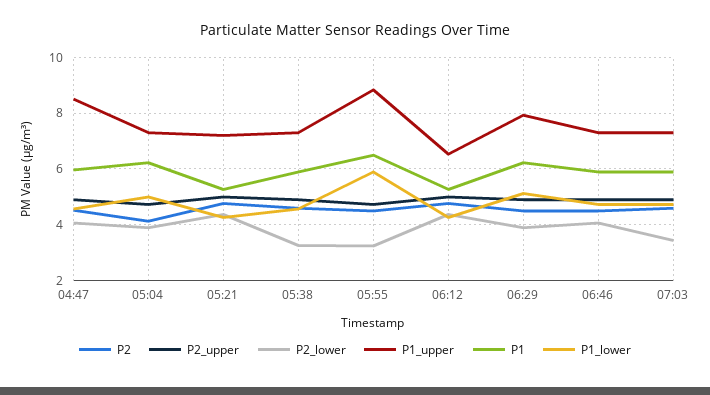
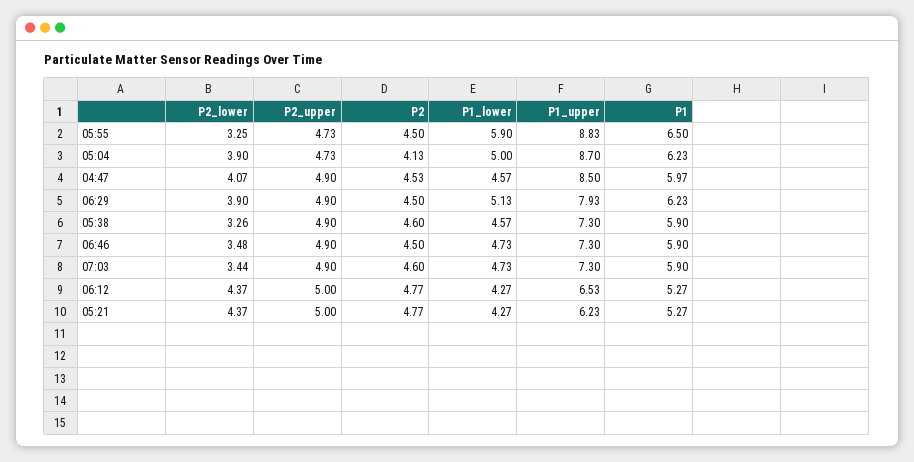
  {
    "P2": {
      "04:47": 4.53,
      "05:04": 4.13,
      "05:21": 4.77,
      "05:38": 4.6,
      "05:55": 4.5,
      "06:12": 4.77,
      "06:29": 4.5,
      "06:46": 4.5,
      "07:03": 4.6
    },
    "P2_upper": {
      "04:47": 4.9,
      "05:04": 4.73,
      "05:21": 5,
      "05:38": 4.9,
      "05:55": 4.73,
      "06:12": 5,
      "06:29": 4.9,
      "06:46": 4.9,
      "07:03": 4.9
    },
    "P2_lower": {
      "04:47": 4.07,
      "05:04": 3.9,
      "05:21": 4.37,
      "05:38": 3.26,
      "05:55": 3.25,
      "06:12": 4.37,
      "06:29": 3.9,
-     "06:46": 4,
+     "06:46": 3.48,
      "07:03": 3.44
    },
    "P1_upper": {
      "04:47": 8.5,
-     "05:04": 7.25,
+     "05:04": 8.7,
-     "05:21": 7.25,
+     "05:21": 6.23,
      "05:38": 7.3,
      "05:55": 8.83,
      "06:12": 6.53,
      "06:29": 7.93,
      "06:46": 7.3,
      "07:03": 7.3
    },
    "P1": {
      "04:47": 5.97,
      "05:04": 6.23,
      "05:21": 5.27,
      "05:38": 5.9,
      "05:55": 6.5,
      "06:12": 5.27,
      "06:29": 6.23,
      "06:46": 5.9,
      "07:03": 5.9
    },
    "P1_lower": {
      "04:47": 4.57,
      "05:04": 5,
      "05:21": 4.27,
      "05:38": 4.57,
      "05:55": 5.9,
      "06:12": 4.27,
      "06:29": 5.13,
      "06:46": 4.73,
      "07:03": 4.73
    }
  }

